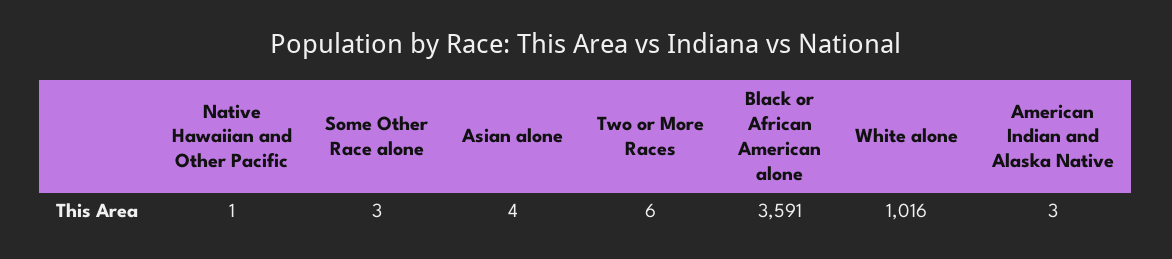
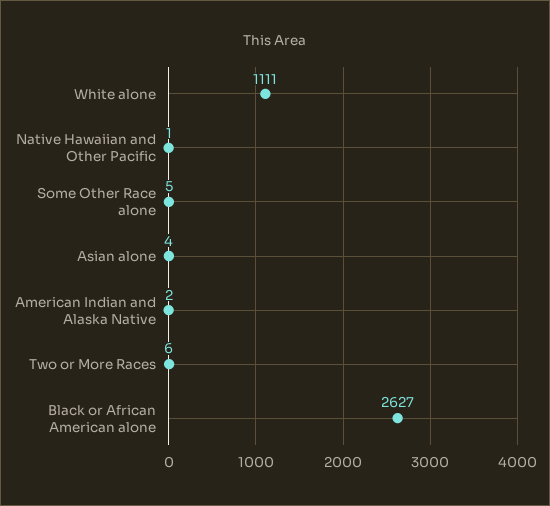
  {
    "Native Hawaiian and Other Pacific": 1,
-   "Some Other Race alone": 3,
+   "Some Other Race alone": 5,
    "Asian alone": 4,
    "Two or More Races": 6,
-   "Black or African American alone": 3591,
+   "Black or African American alone": 2627,
-   "White alone": 1016,
+   "White alone": 1111,
-   "American Indian and Alaska Native": 3
+   "American Indian and Alaska Native": 2
  }

